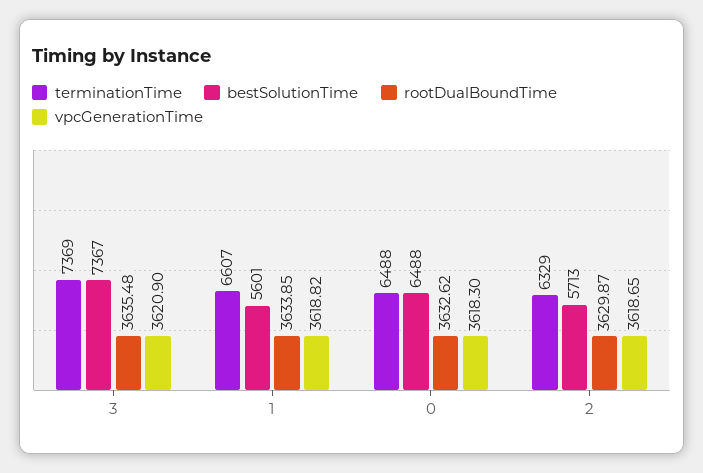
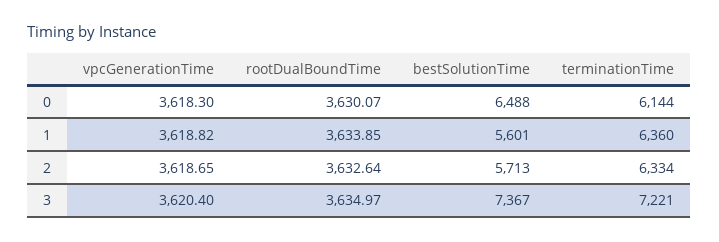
  {
    "terminationTime": {
-     "3": 7369,
+     "3": 7221,
-     "1": 6607,
+     "1": 6360,
-     "0": 6488,
+     "0": 6144,
-     "2": 6329
+     "2": 6334
    },
    "bestSolutionTime": {
      "3": 7367,
      "1": 5601,
      "0": 6488,
      "2": 5713
    },
    "rootDualBoundTime": {
-     "3": 3635.48,
+     "3": 3634.97,
      "1": 3633.85,
-     "0": 3632.62,
+     "0": 3630.07,
-     "2": 3629.87
+     "2": 3632.64
    },
    "vpcGenerationTime": {
-     "3": 3620.9,
+     "3": 3620.4,
      "1": 3618.82,
      "0": 3618.3,
      "2": 3618.65
    }
  }

